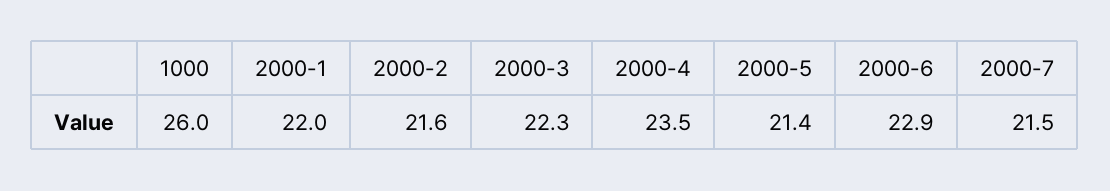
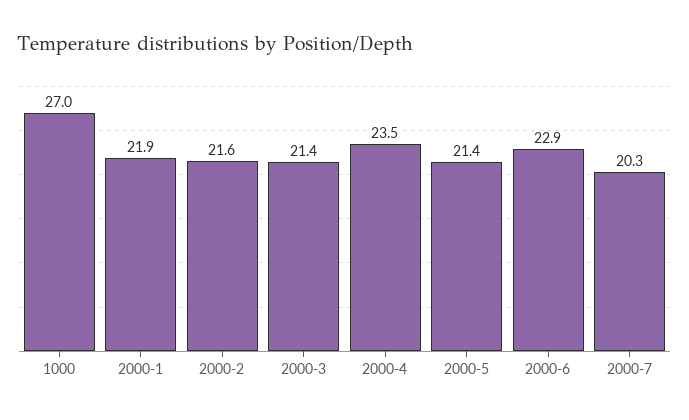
  {
-   "1000": 26,
+   "1000": 27,
-   "2000-1": 22,
+   "2000-1": 21.9,
    "2000-2": 21.6,
-   "2000-3": 22.3,
+   "2000-3": 21.4,
    "2000-4": 23.5,
    "2000-5": 21.4,
    "2000-6": 22.9,
-   "2000-7": 21.5
+   "2000-7": 20.3
  }

